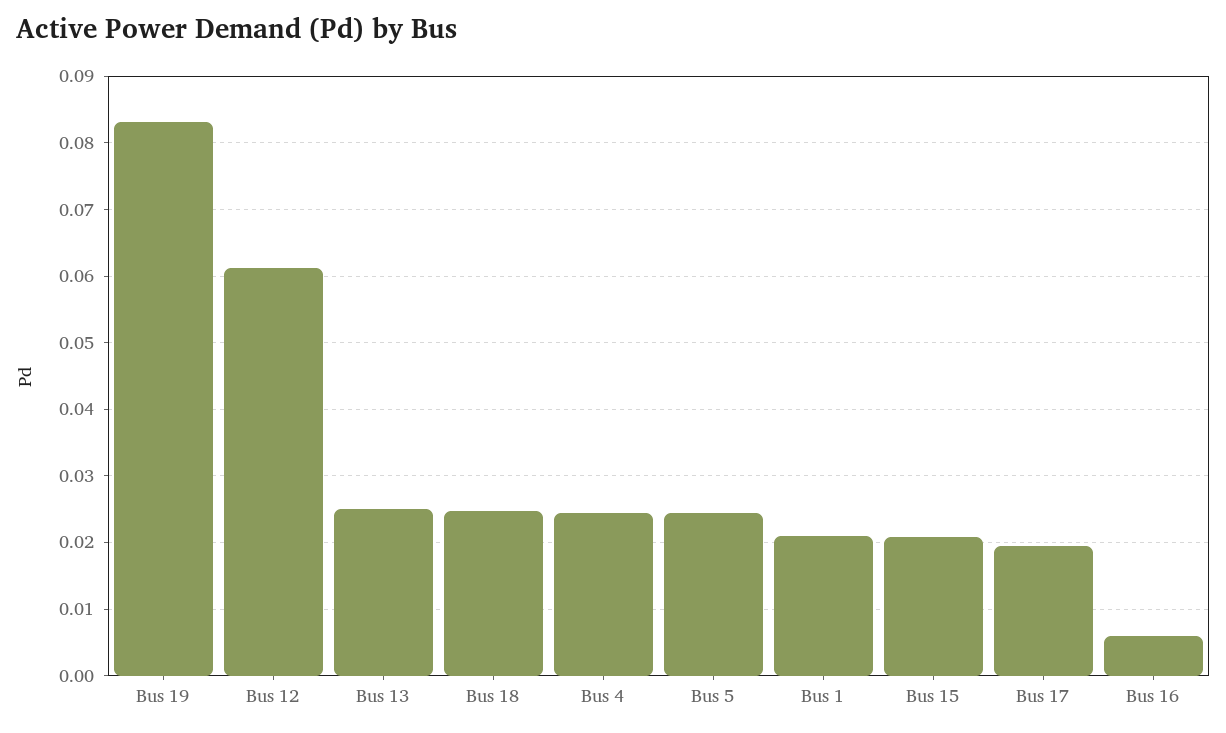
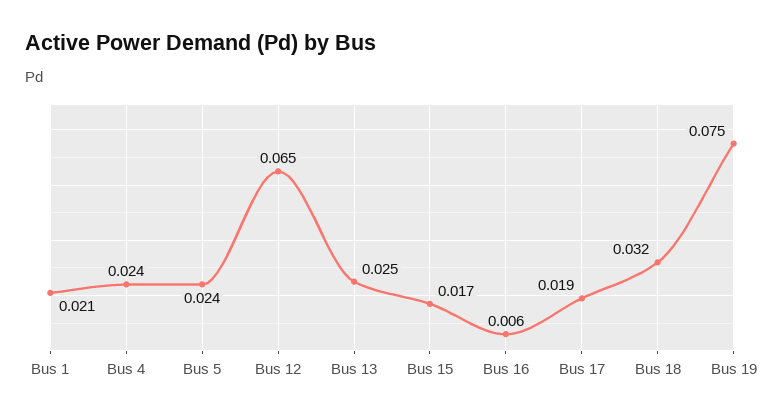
  {
-   "Bus 19": 0.083,
+   "Bus 19": 0.075,
-   "Bus 12": 0.061,
+   "Bus 12": 0.065,
    "Bus 13": 0.025,
-   "Bus 18": 0.025,
+   "Bus 18": 0.032,
    "Bus 4": 0.024,
    "Bus 5": 0.024,
    "Bus 1": 0.021,
-   "Bus 15": 0.021,
+   "Bus 15": 0.017,
    "Bus 17": 0.019,
    "Bus 16": 0.006
  }

